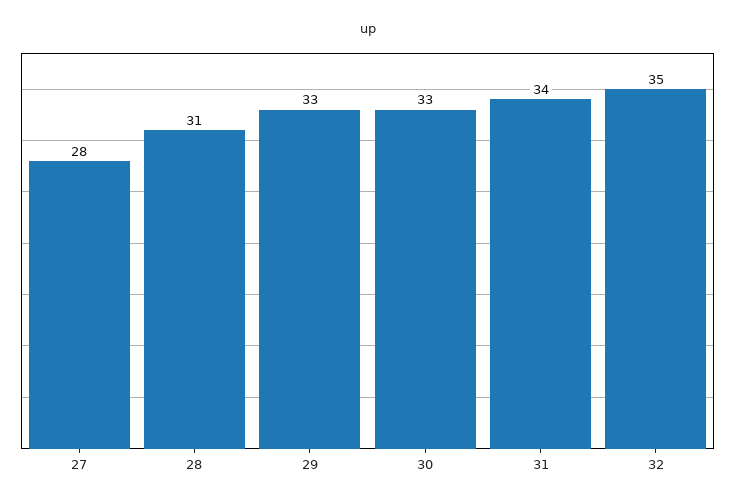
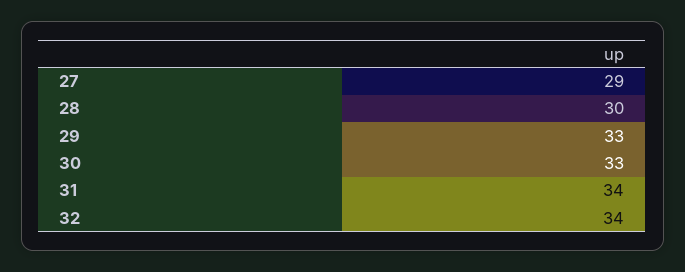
  {
-   "27": 28,
+   "27": 29,
-   "28": 31,
+   "28": 30,
    "29": 33,
    "30": 33,
    "31": 34,
-   "32": 35
+   "32": 34
  }

